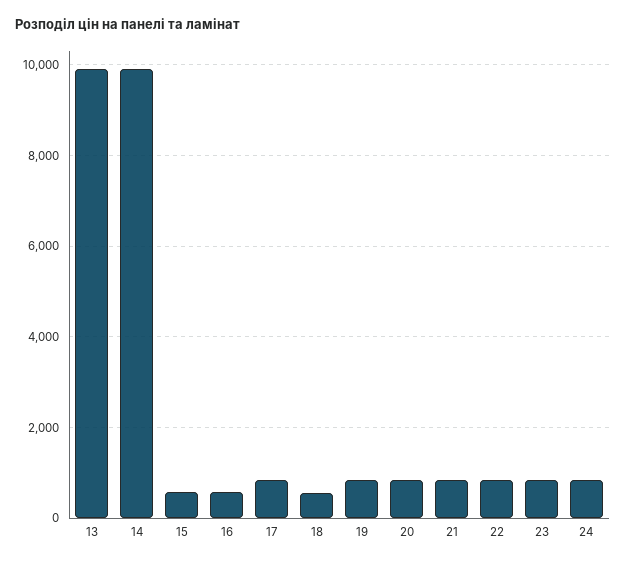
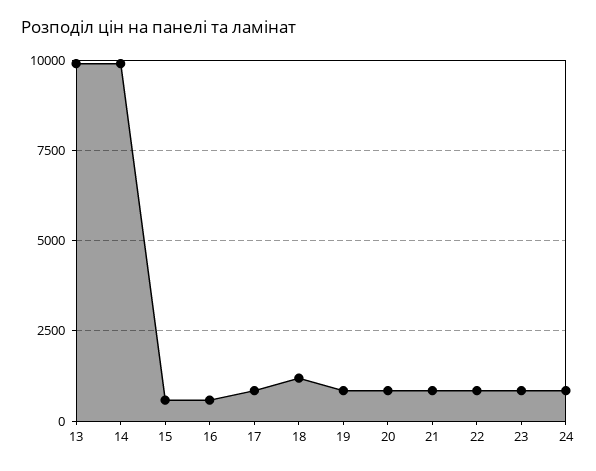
  {
    "13": 10000,
    "14": 10000,
    "15": 600,
    "16": 600,
    "17": 800,
-   "18": 600,
+   "18": 1250,
    "19": 800,
    "20": 800,
    "21": 800,
    "22": 800,
    "23": 800,
    "24": 800
  }

